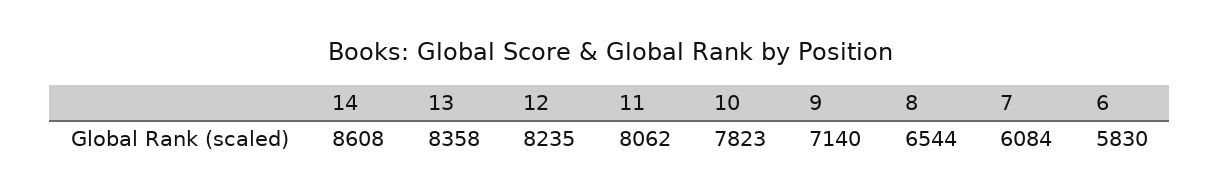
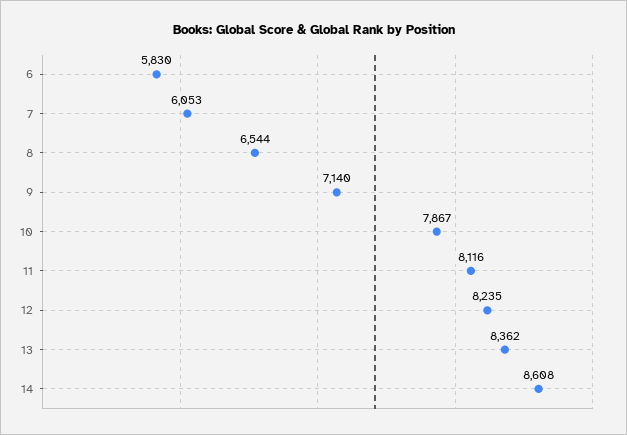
  {
    "14": 8608,
-   "13": 8358,
+   "13": 8362,
    "12": 8235,
-   "11": 8062,
+   "11": 8116,
-   "10": 7823,
+   "10": 7867,
    "9": 7140,
    "8": 6544,
-   "7": 6084,
+   "7": 6053,
    "6": 5830
  }

